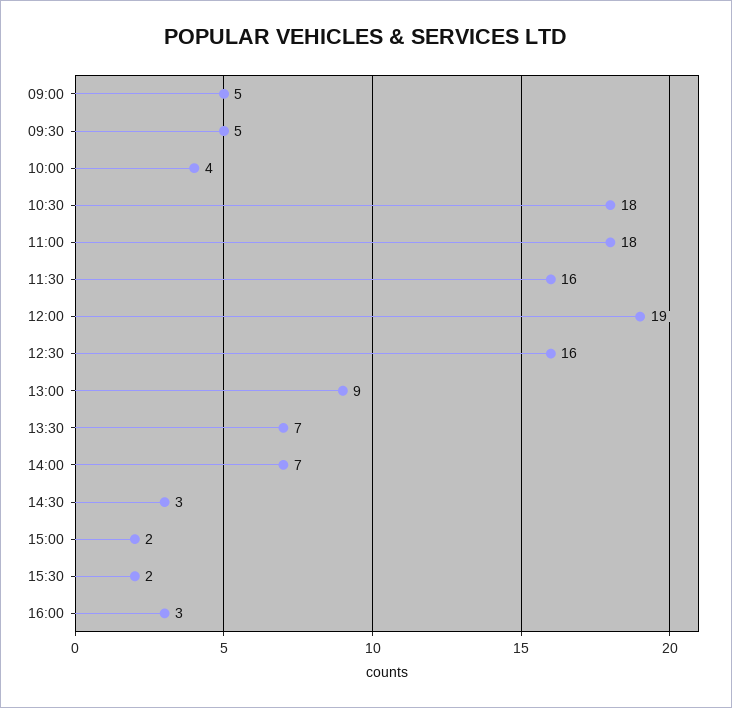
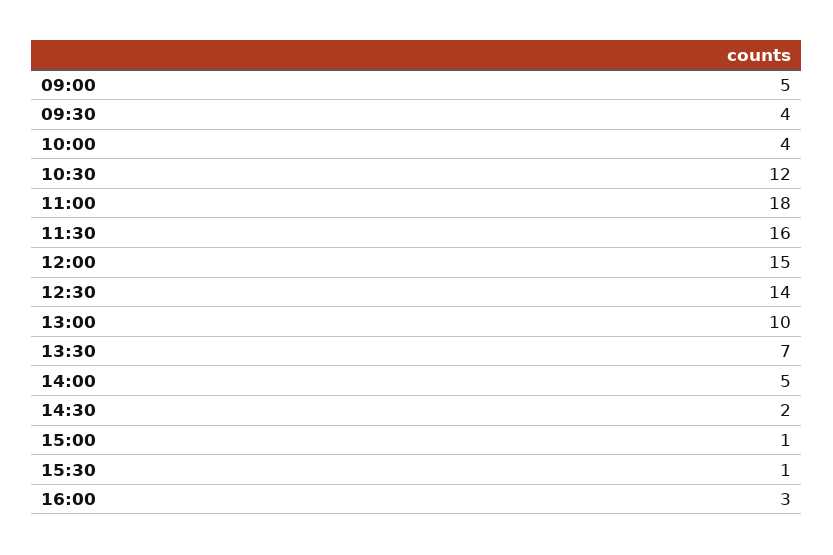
  {
    "09:00": 5,
-   "09:30": 5,
+   "09:30": 4,
    "10:00": 4,
-   "10:30": 18,
+   "10:30": 12,
    "11:00": 18,
    "11:30": 16,
-   "12:00": 19,
+   "12:00": 15,
-   "12:30": 16,
+   "12:30": 14,
-   "13:00": 9,
+   "13:00": 10,
    "13:30": 7,
-   "14:00": 7,
+   "14:00": 5,
-   "14:30": 3,
+   "14:30": 2,
-   "15:00": 2,
+   "15:00": 1,
-   "15:30": 2,
+   "15:30": 1,
    "16:00": 3
  }

